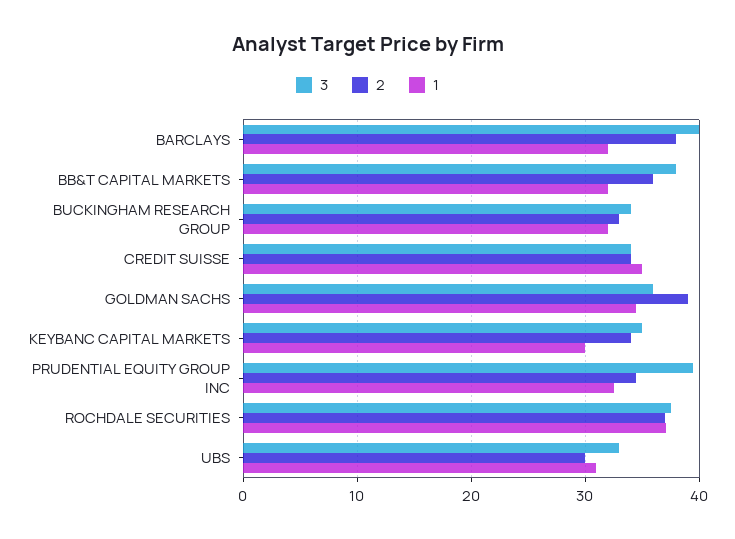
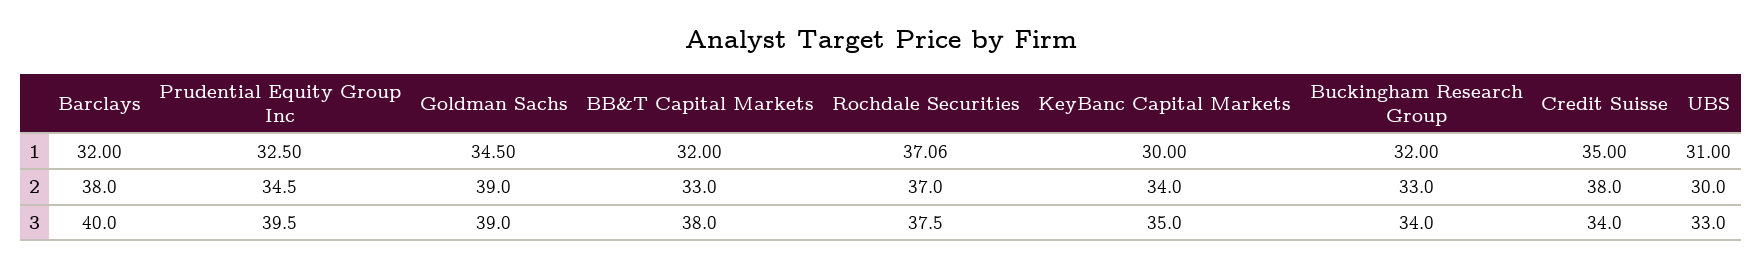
  {
    "3": {
      "BARCLAYS": 40,
      "BB&T CAPITAL MARKETS": 38,
      "BUCKINGHAM RESEARCH GROUP": 34,
      "CREDIT SUISSE": 34,
-     "GOLDMAN SACHS": 36,
+     "GOLDMAN SACHS": 39,
      "KEYBANC CAPITAL MARKETS": 35,
      "PRUDENTIAL EQUITY GROUP INC": 39.5,
      "ROCHDALE SECURITIES": 37.5,
      "UBS": 33
    },
    "2": {
      "BARCLAYS": 38,
-     "BB&T CAPITAL MARKETS": 36,
+     "BB&T CAPITAL MARKETS": 33,
      "BUCKINGHAM RESEARCH GROUP": 33,
-     "CREDIT SUISSE": 34,
+     "CREDIT SUISSE": 38,
      "GOLDMAN SACHS": 39,
      "KEYBANC CAPITAL MARKETS": 34,
      "PRUDENTIAL EQUITY GROUP INC": 34.5,
      "ROCHDALE SECURITIES": 37,
      "UBS": 30
    },
    "1": {
      "BARCLAYS": 32,
      "BB&T CAPITAL MARKETS": 32,
      "BUCKINGHAM RESEARCH GROUP": 32,
      "CREDIT SUISSE": 35,
      "GOLDMAN SACHS": 34.5,
      "KEYBANC CAPITAL MARKETS": 30,
      "PRUDENTIAL EQUITY GROUP INC": 32.5,
      "ROCHDALE SECURITIES": 37.06,
      "UBS": 31
    }
  }

